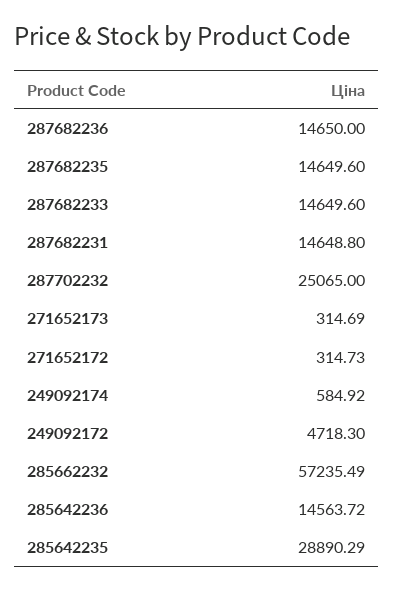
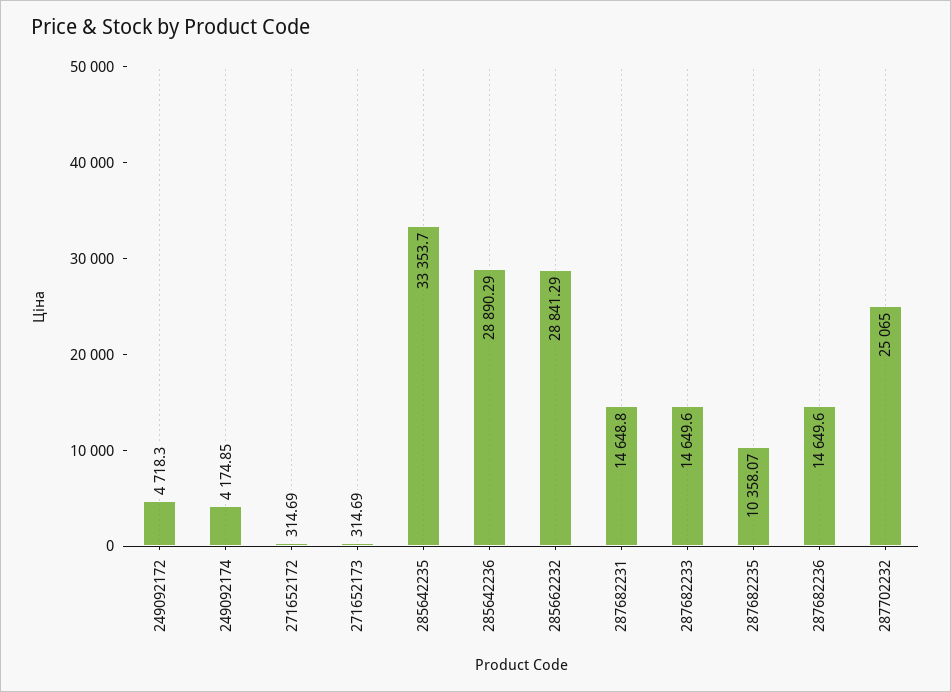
  {
-   "287682236": 14650,
+   "287682236": 14649.6,
-   "287682235": 14649.6,
+   "287682235": 10358.07,
    "287682233": 14649.6,
    "287682231": 14648.8,
    "287702232": 25065,
    "271652173": 314.69,
-   "271652172": 314.73,
+   "271652172": 314.69,
-   "249092174": 584.92,
+   "249092174": 4174.85,
    "249092172": 4718.3,
-   "285662232": 57235.49,
+   "285662232": 28841.29,
-   "285642236": 14563.72,
+   "285642236": 28890.29,
-   "285642235": 28890.29
+   "285642235": 33353.7
  }

